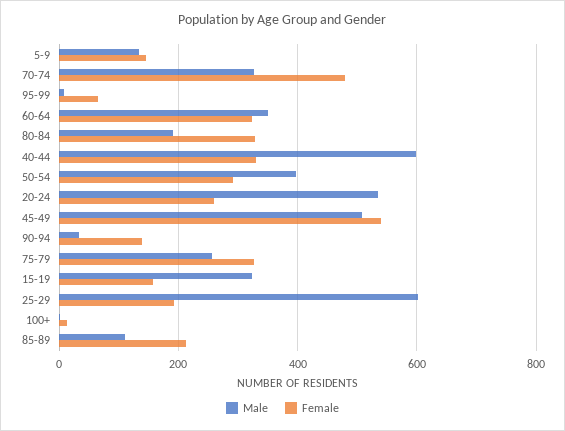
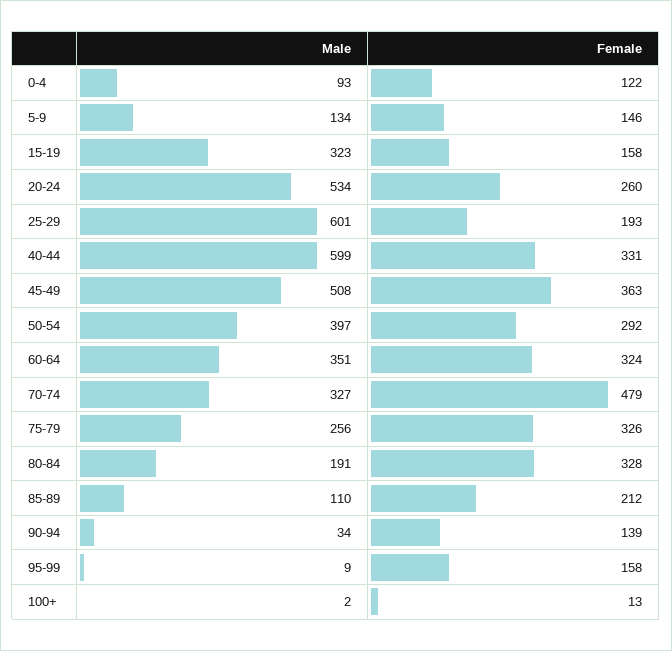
  {
    "Male": {
      "5-9": 134,
      "70-74": 327,
      "95-99": 9,
      "60-64": 351,
      "80-84": 191,
      "40-44": 599,
      "50-54": 397,
      "20-24": 534,
      "45-49": 508,
      "90-94": 34,
      "75-79": 256,
      "15-19": 323,
      "25-29": 601,
      "100+": 2,
-     "85-89": 110
+     "85-89": 110,
+     "0-4": 93
    },
    "Female": {
      "5-9": 146,
      "70-74": 479,
-     "95-99": 60,
+     "95-99": 158,
      "60-64": 324,
      "80-84": 328,
      "40-44": 331,
      "50-54": 292,
      "20-24": 260,
-     "45-49": 540,
+     "45-49": 363,
      "90-94": 139,
      "75-79": 326,
      "15-19": 158,
      "25-29": 193,
      "100+": 13,
-     "85-89": 212
+     "85-89": 212,
+     "0-4": 122
    }
  }

